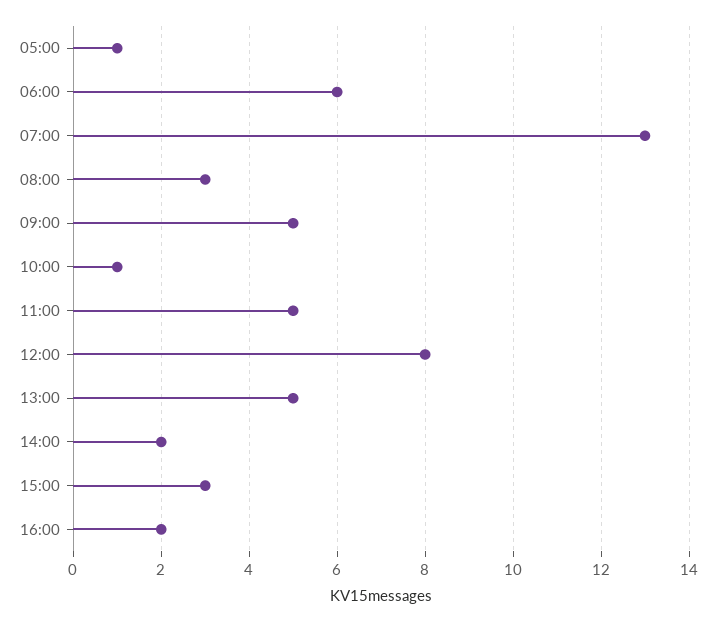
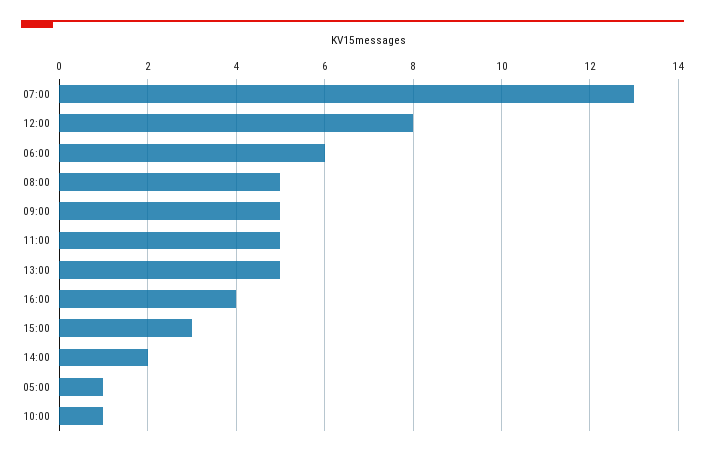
  {
    "05:00": 1,
    "06:00": 6,
    "07:00": 13,
-   "08:00": 3,
+   "08:00": 5,
    "09:00": 5,
    "10:00": 1,
    "11:00": 5,
    "12:00": 8,
    "13:00": 5,
    "14:00": 2,
    "15:00": 3,
-   "16:00": 2
+   "16:00": 4
  }

